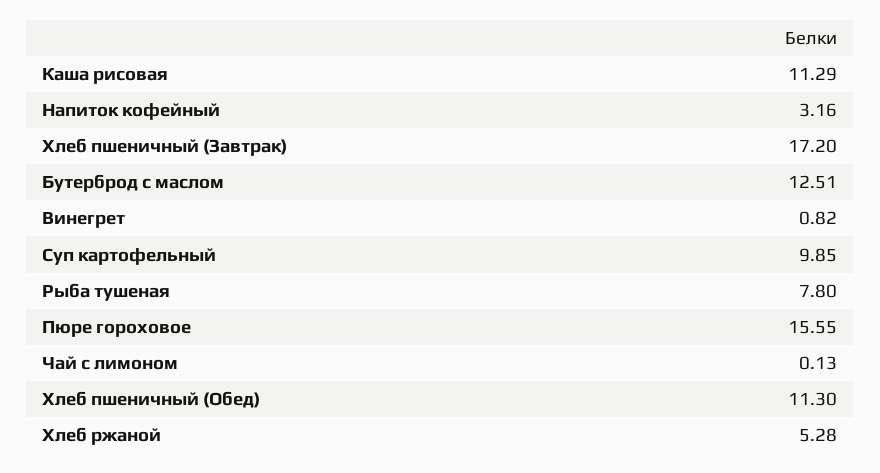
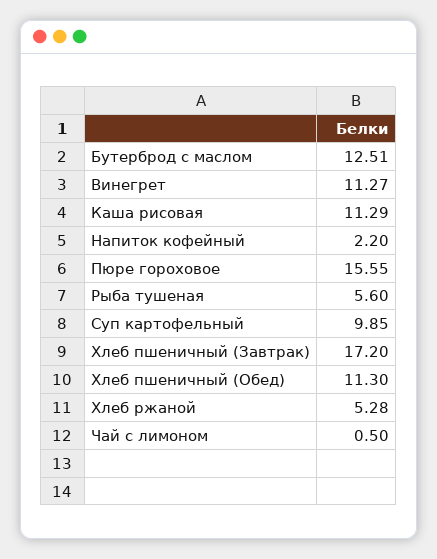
  {
    "Каша рисовая": 11.29,
-   "Напиток кофейный": 3.16,
+   "Напиток кофейный": 2.2,
    "Хлеб пшеничный (Завтрак)": 17.2,
    "Бутерброд с маслом": 12.51,
-   "Винегрет": 0.82,
+   "Винегрет": 11.27,
    "Суп картофельный": 9.85,
-   "Рыба тушеная": 7.8,
+   "Рыба тушеная": 5.6,
    "Пюре гороховое": 15.55,
-   "Чай с лимоном": 0.13,
+   "Чай с лимоном": 0.5,
    "Хлеб пшеничный (Обед)": 11.3,
    "Хлеб ржаной": 5.28
  }

